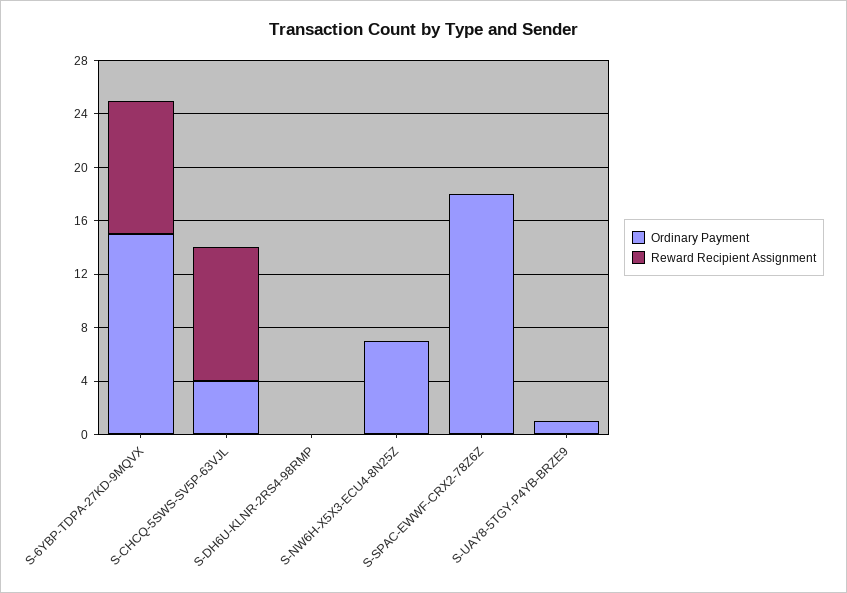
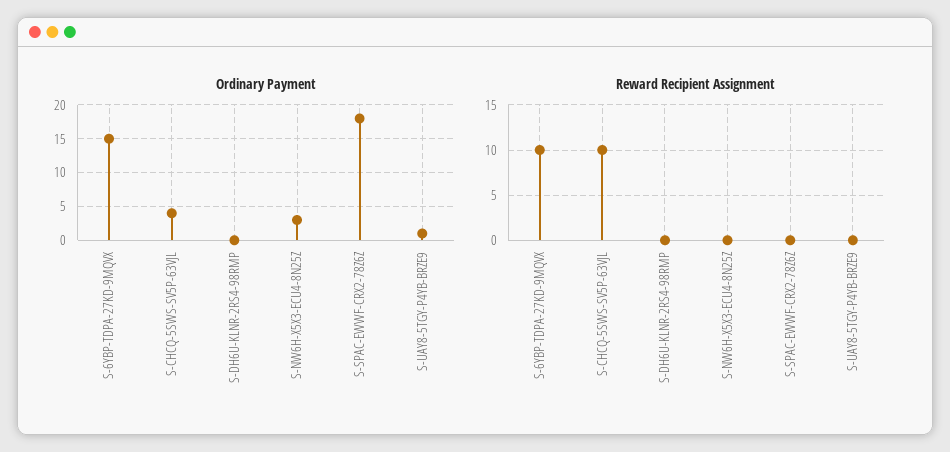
  {
    "Ordinary Payment": {
      "S-6YBP-TDPA-27KD-9MQVX": 15,
      "S-CHCQ-5SWS-SV5P-63VJL": 4,
      "S-DH6U-KLNR-2RS4-98RMP": 0,
-     "S-NW6H-X5X3-ECU4-8N25Z": 7,
+     "S-NW6H-X5X3-ECU4-8N25Z": 3,
      "S-SPAC-EWWF-CRX2-78Z6Z": 18,
      "S-UAY8-5TGY-P4YB-BRZE9": 1
    },
    "Reward Recipient Assignment": {
      "S-6YBP-TDPA-27KD-9MQVX": 10,
      "S-CHCQ-5SWS-SV5P-63VJL": 10,
      "S-DH6U-KLNR-2RS4-98RMP": 0,
      "S-NW6H-X5X3-ECU4-8N25Z": 0,
      "S-SPAC-EWWF-CRX2-78Z6Z": 0,
      "S-UAY8-5TGY-P4YB-BRZE9": 0
    }
  }

